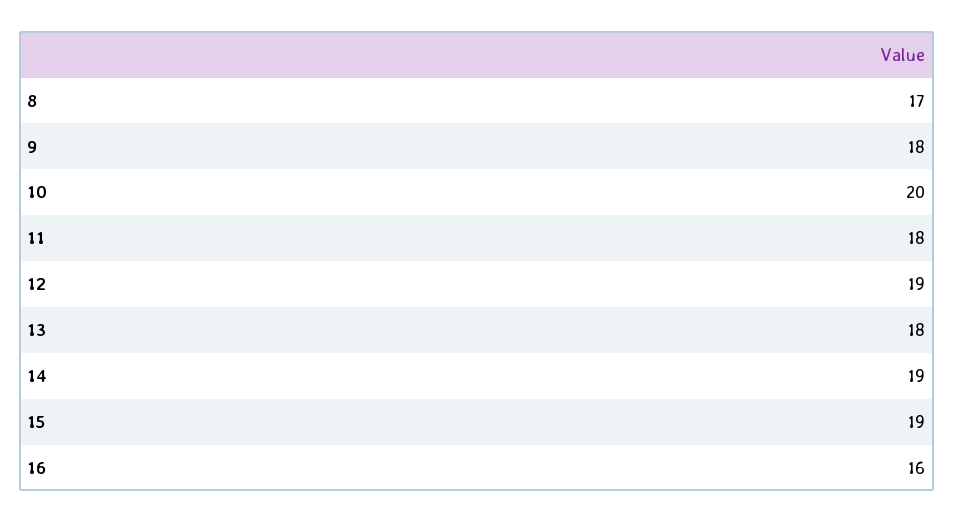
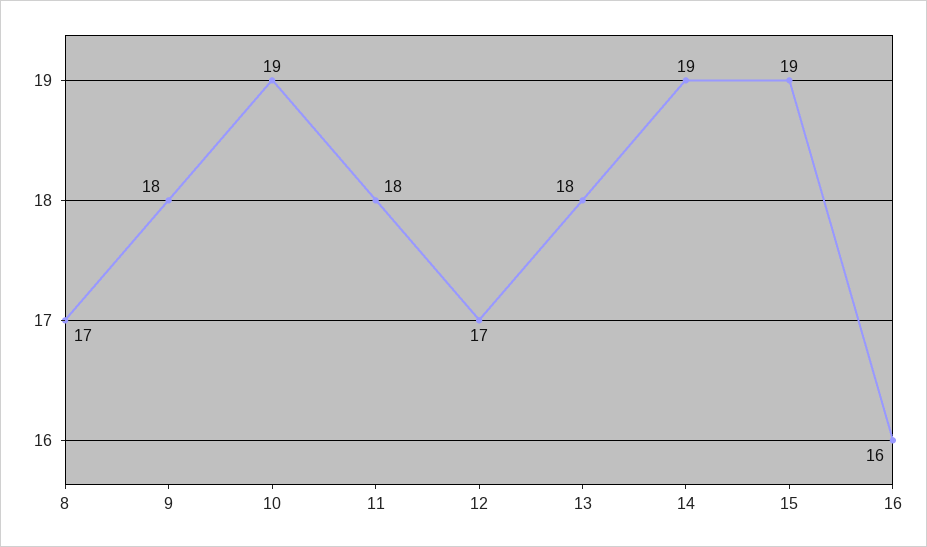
  {
    "8": 17,
    "9": 18,
-   "10": 20,
+   "10": 19,
    "11": 18,
-   "12": 19,
+   "12": 17,
    "13": 18,
    "14": 19,
    "15": 19,
    "16": 16
  }

